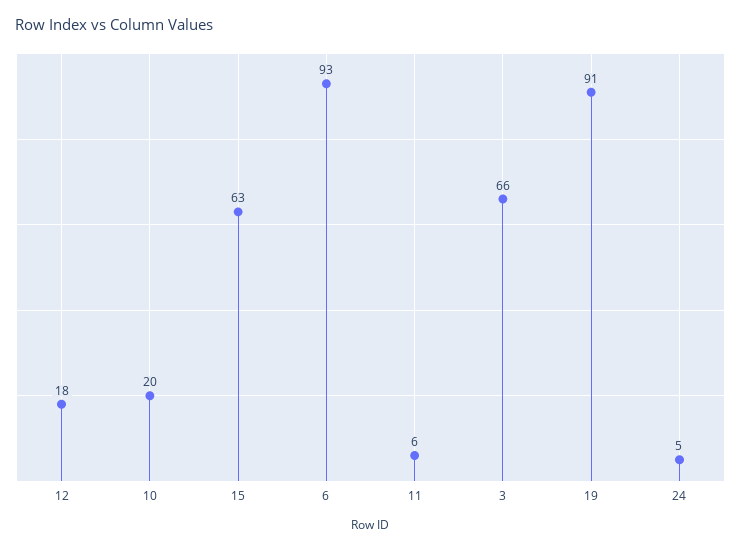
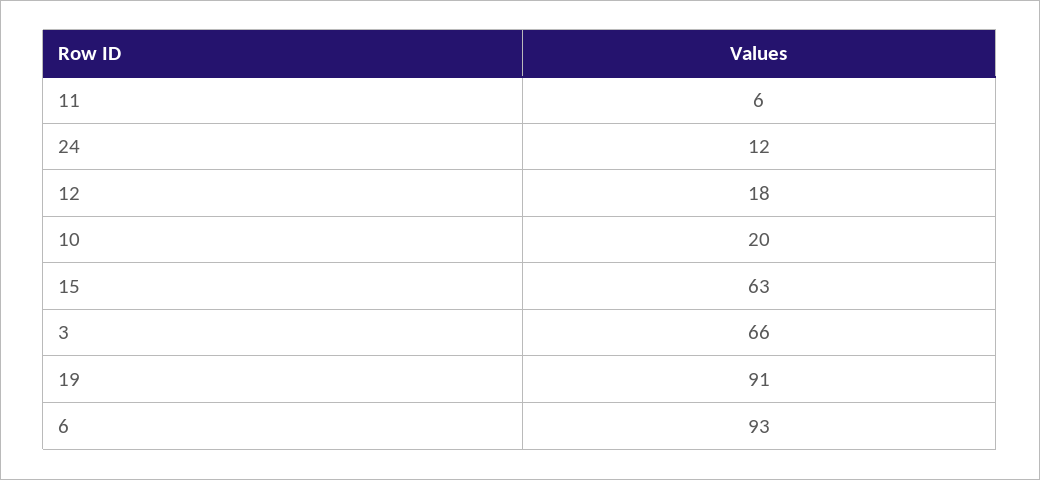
  {
    "12": 18,
    "10": 20,
    "15": 63,
    "6": 93,
    "11": 6,
    "3": 66,
    "19": 91,
-   "24": 5
+   "24": 12
  }

